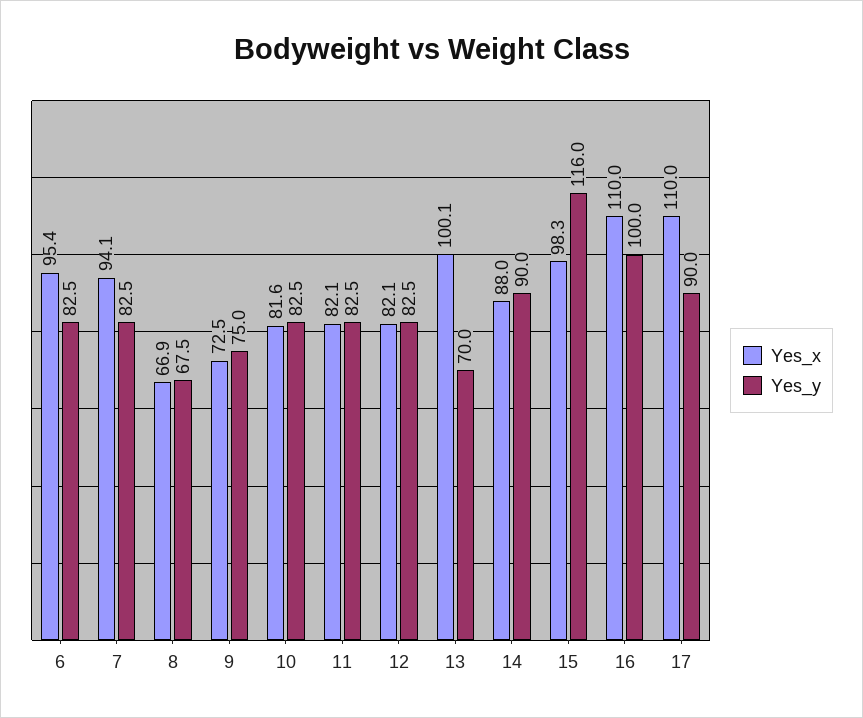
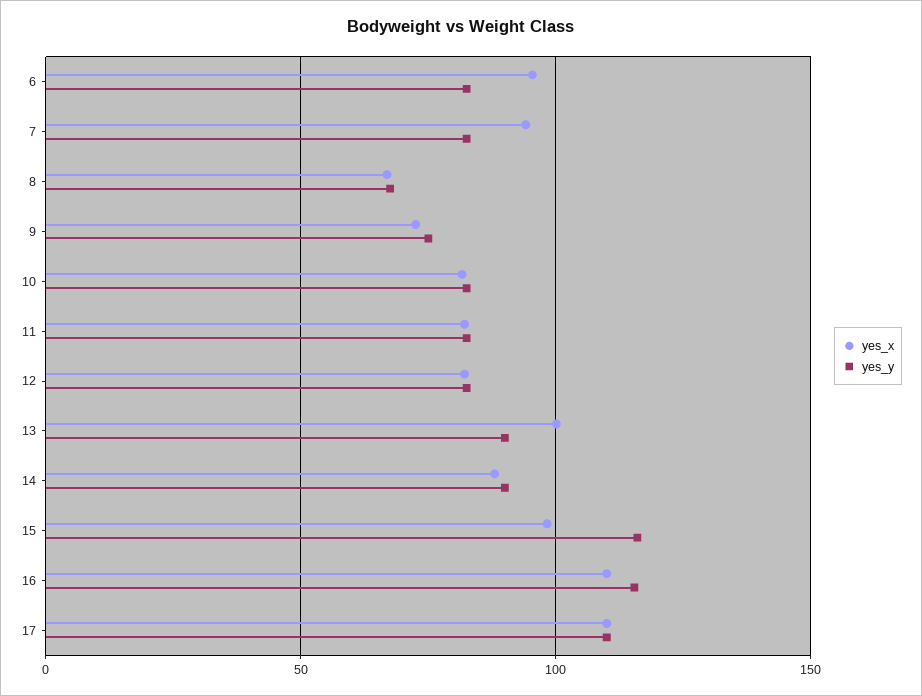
  {
    "Yes_x": {
      "6": 95.4,
      "7": 94.1,
      "8": 66.9,
      "9": 72.5,
      "10": 81.6,
      "11": 82.1,
      "12": 82.1,
      "13": 100.1,
      "14": 88,
      "15": 98.3,
      "16": 110,
      "17": 110
    },
    "Yes_y": {
      "6": 82.5,
      "7": 82.5,
      "8": 67.5,
      "9": 75,
      "10": 82.5,
      "11": 82.5,
      "12": 82.5,
-     "13": 70,
+     "13": 90,
      "14": 90,
      "15": 116,
-     "16": 100,
+     "16": 115,
-     "17": 90
+     "17": 110
    }
  }

